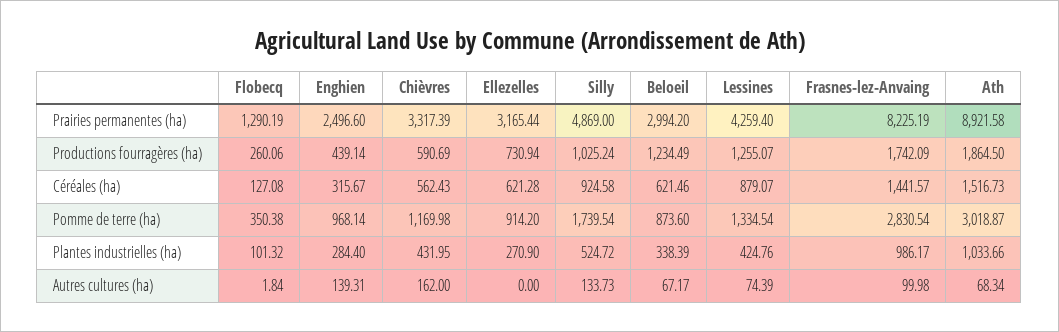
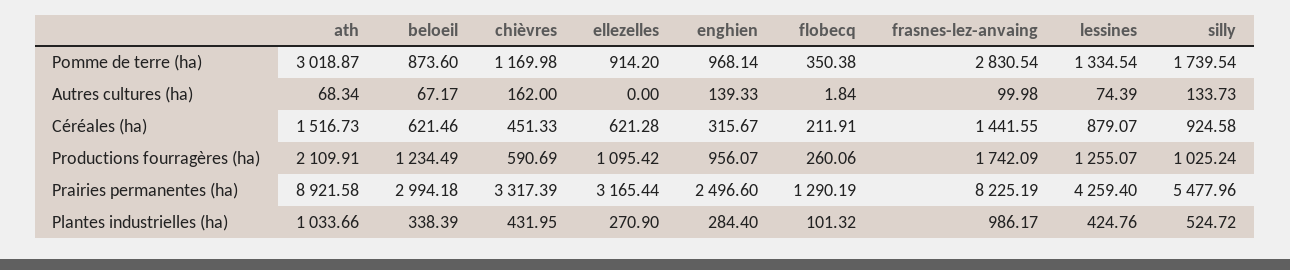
  {
    "Flobecq": {
      "Prairies permanentes (ha)": 1290.19,
      "Productions fourragères (ha)": 260.06,
-     "Céréales (ha)": 127.08,
+     "Céréales (ha)": 211.91,
      "Pomme de terre (ha)": 350.38,
      "Plantes industrielles (ha)": 101.32,
      "Autres cultures (ha)": 1.84
    },
    "Enghien": {
      "Prairies permanentes (ha)": 2496.6,
-     "Productions fourragères (ha)": 439.14,
+     "Productions fourragères (ha)": 956.07,
      "Céréales (ha)": 315.67,
      "Pomme de terre (ha)": 968.14,
      "Plantes industrielles (ha)": 284.4,
-     "Autres cultures (ha)": 139.31
+     "Autres cultures (ha)": 139.33
    },
    "Chièvres": {
      "Prairies permanentes (ha)": 3317.39,
      "Productions fourragères (ha)": 590.69,
-     "Céréales (ha)": 562.43,
+     "Céréales (ha)": 451.33,
      "Pomme de terre (ha)": 1169.98,
      "Plantes industrielles (ha)": 431.95,
      "Autres cultures (ha)": 162
    },
    "Ellezelles": {
      "Prairies permanentes (ha)": 3165.44,
-     "Productions fourragères (ha)": 730.94,
+     "Productions fourragères (ha)": 1095.42,
      "Céréales (ha)": 621.28,
      "Pomme de terre (ha)": 914.2,
      "Plantes industrielles (ha)": 270.9,
      "Autres cultures (ha)": 0
    },
    "Silly": {
-     "Prairies permanentes (ha)": 4869,
+     "Prairies permanentes (ha)": 5477.96,
      "Productions fourragères (ha)": 1025.24,
      "Céréales (ha)": 924.58,
      "Pomme de terre (ha)": 1739.54,
      "Plantes industrielles (ha)": 524.72,
      "Autres cultures (ha)": 133.73
    },
    "Beloeil": {
-     "Prairies permanentes (ha)": 2994.2,
+     "Prairies permanentes (ha)": 2994.18,
      "Productions fourragères (ha)": 1234.49,
      "Céréales (ha)": 621.46,
      "Pomme de terre (ha)": 873.6,
      "Plantes industrielles (ha)": 338.39,
      "Autres cultures (ha)": 67.17
    },
    "Lessines": {
      "Prairies permanentes (ha)": 4259.4,
      "Productions fourragères (ha)": 1255.07,
      "Céréales (ha)": 879.07,
      "Pomme de terre (ha)": 1334.54,
      "Plantes industrielles (ha)": 424.76,
      "Autres cultures (ha)": 74.39
    },
    "Frasnes-lez-Anvaing": {
      "Prairies permanentes (ha)": 8225.19,
      "Productions fourragères (ha)": 1742.09,
-     "Céréales (ha)": 1441.57,
+     "Céréales (ha)": 1441.55,
      "Pomme de terre (ha)": 2830.54,
      "Plantes industrielles (ha)": 986.17,
      "Autres cultures (ha)": 99.98
    },
    "Ath": {
      "Prairies permanentes (ha)": 8921.58,
-     "Productions fourragères (ha)": 1864.5,
+     "Productions fourragères (ha)": 2109.91,
      "Céréales (ha)": 1516.73,
      "Pomme de terre (ha)": 3018.87,
      "Plantes industrielles (ha)": 1033.66,
      "Autres cultures (ha)": 68.34
    }
  }

